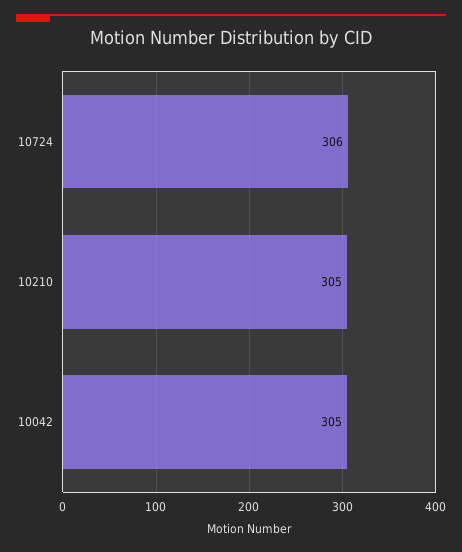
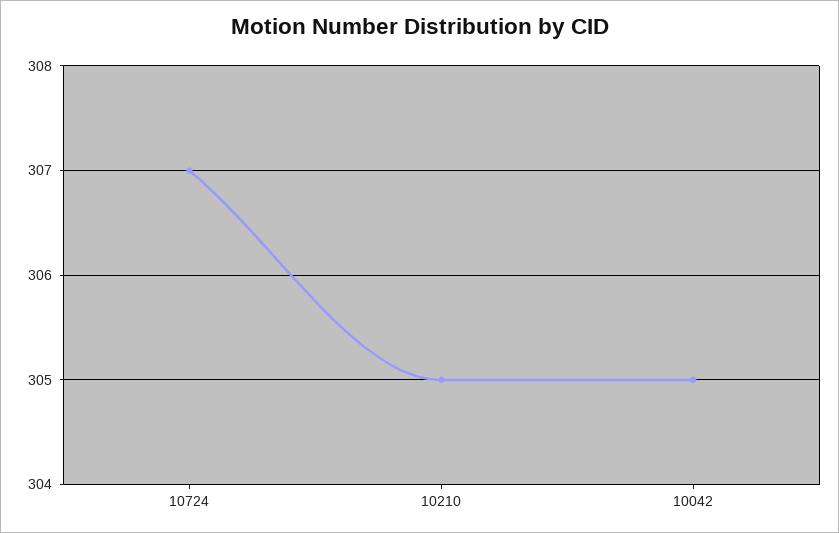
  {
-   "10724": 306,
+   "10724": 307,
    "10210": 305,
    "10042": 305
  }

